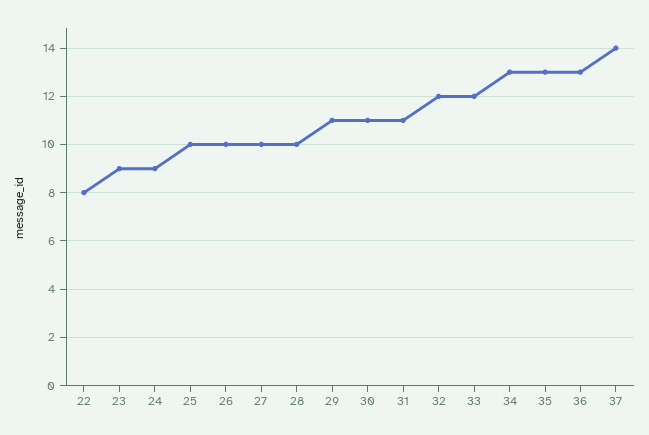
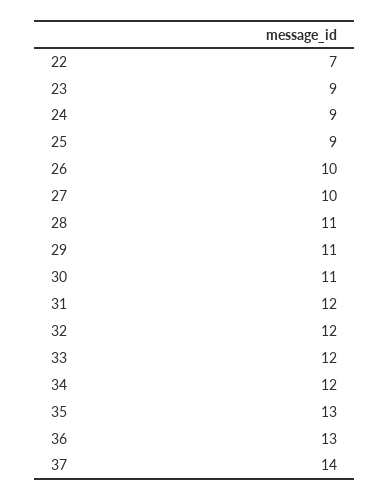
  {
-   "22": 8,
+   "22": 7,
    "23": 9,
    "24": 9,
-   "25": 10,
+   "25": 9,
    "26": 10,
    "27": 10,
-   "28": 10,
+   "28": 11,
    "29": 11,
    "30": 11,
-   "31": 11,
+   "31": 12,
    "32": 12,
    "33": 12,
-   "34": 13,
+   "34": 12,
    "35": 13,
    "36": 13,
    "37": 14
  }

